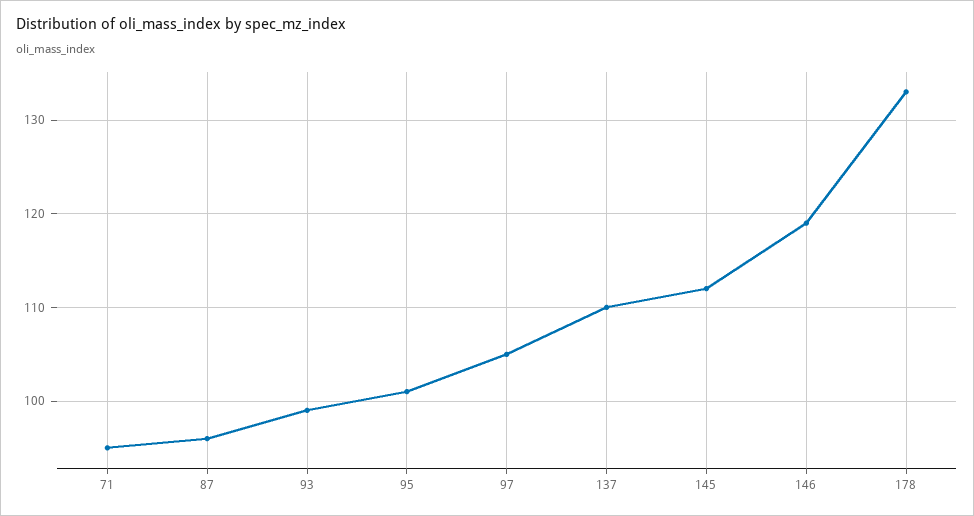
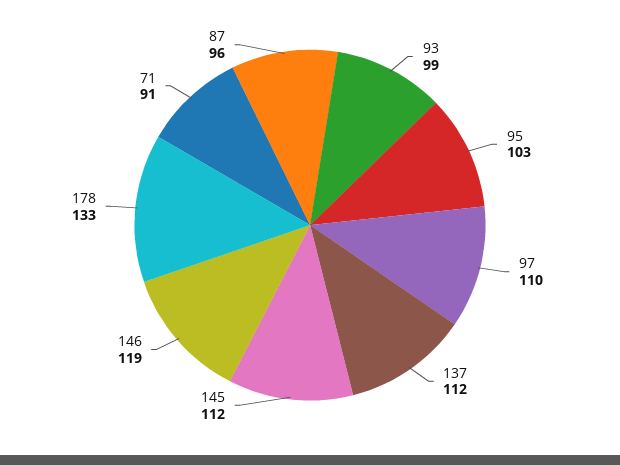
  {
-   "71": 95,
+   "71": 91,
    "87": 96,
    "93": 99,
-   "95": 101,
+   "95": 103,
-   "97": 105,
+   "97": 110,
-   "137": 110,
+   "137": 112,
    "145": 112,
    "146": 119,
    "178": 133
  }

